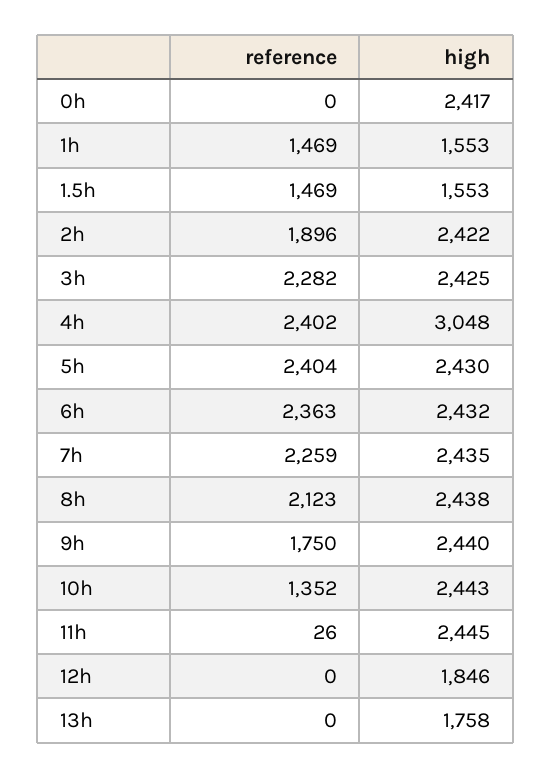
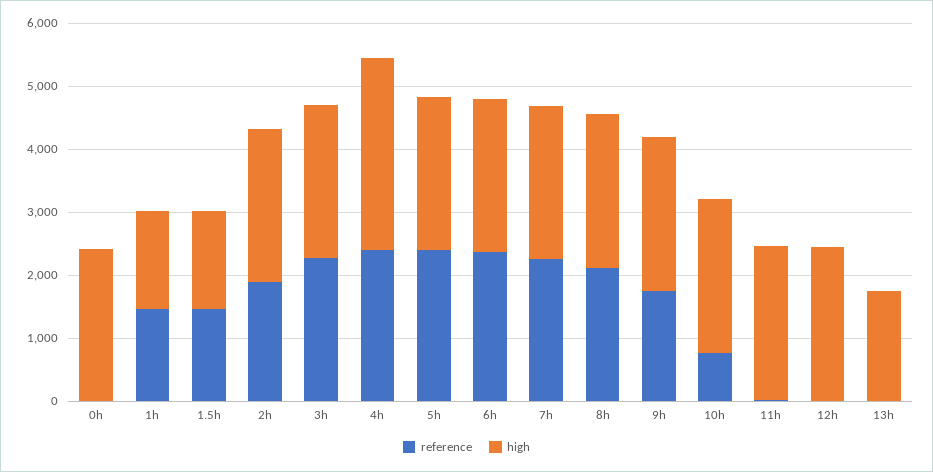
  {
    "reference": {
      "0h": 0,
      "1h": 1469,
      "1.5h": 1469,
      "2h": 1896,
      "3h": 2282,
      "4h": 2402,
      "5h": 2404,
      "6h": 2363,
      "7h": 2259,
      "8h": 2123,
      "9h": 1750,
-     "10h": 1352,
+     "10h": 800,
      "11h": 26,
      "12h": 0,
      "13h": 0
    },
    "high": {
      "0h": 2417,
      "1h": 1553,
      "1.5h": 1553,
      "2h": 2422,
      "3h": 2425,
      "4h": 3048,
      "5h": 2430,
      "6h": 2432,
      "7h": 2435,
      "8h": 2438,
      "9h": 2440,
      "10h": 2443,
      "11h": 2445,
-     "12h": 1846,
+     "12h": 2400,
      "13h": 1758
    }
  }

